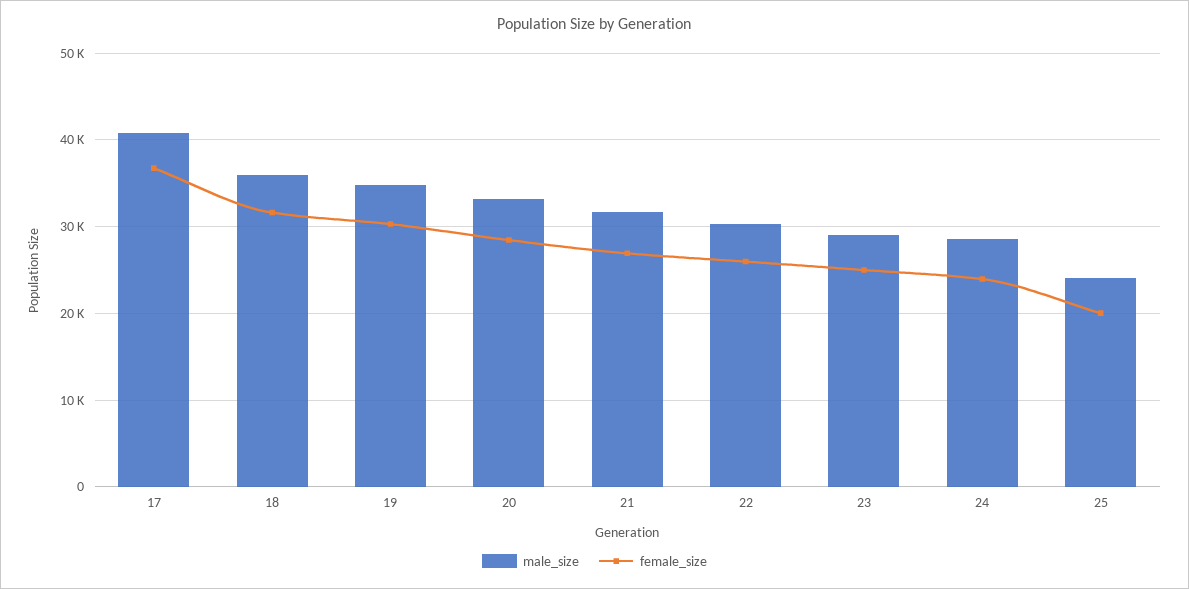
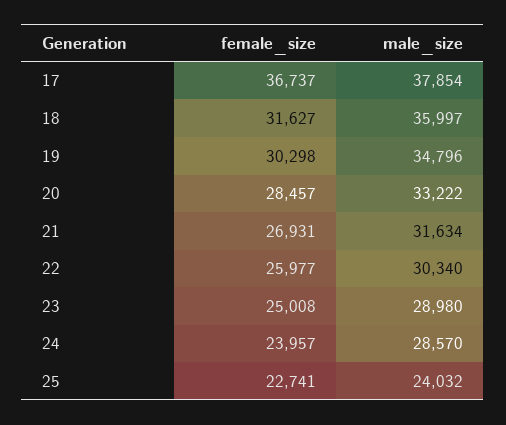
  {
    "male_size": {
-     "17": 41000,
+     "17": 37854,
      "18": 35997,
      "19": 34796,
      "20": 33222,
      "21": 31634,
      "22": 30340,
      "23": 28980,
      "24": 28570,
      "25": 24032
    },
    "female_size": {
      "17": 36737,
      "18": 31627,
      "19": 30298,
      "20": 28457,
      "21": 26931,
      "22": 25977,
      "23": 25008,
      "24": 23957,
-     "25": 20000
+     "25": 22741
    }
  }

